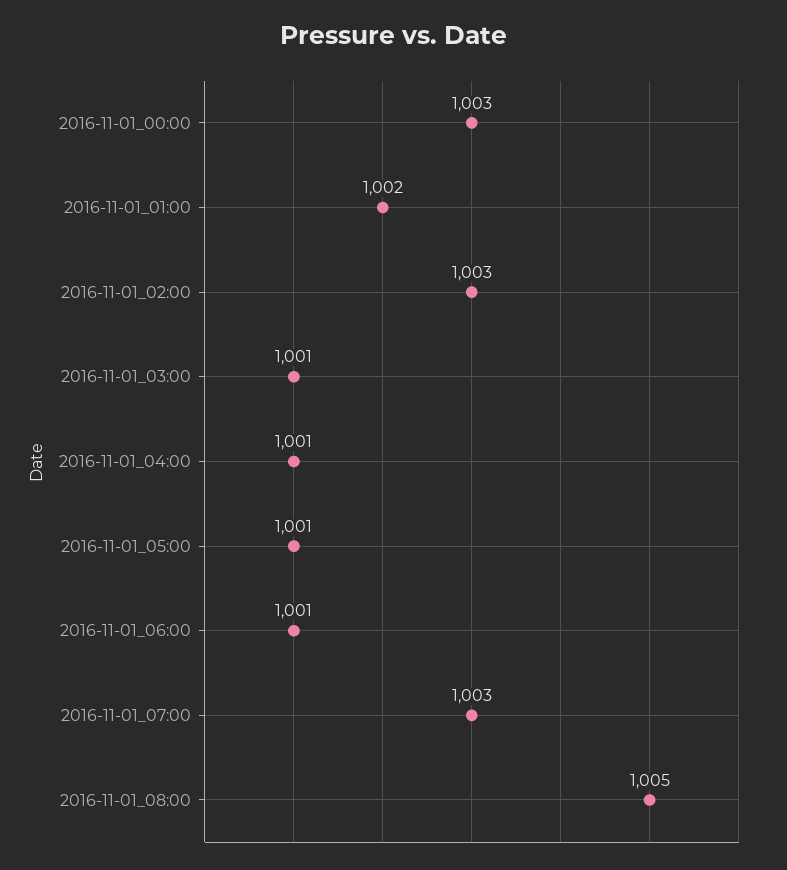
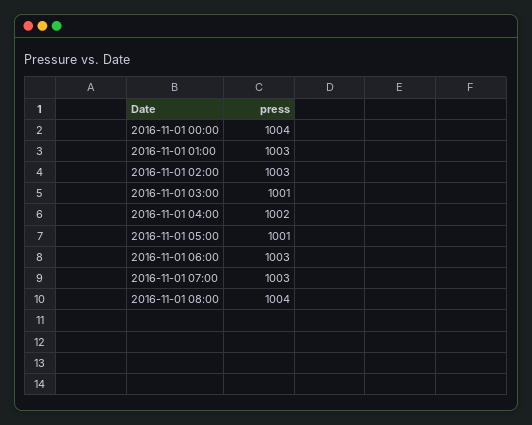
  {
-   "2016-11-01_00:00": 1003,
+   "2016-11-01_00:00": 1004,
-   "2016-11-01_01:00": 1002,
+   "2016-11-01_01:00": 1003,
    "2016-11-01_02:00": 1003,
    "2016-11-01_03:00": 1001,
-   "2016-11-01_04:00": 1001,
+   "2016-11-01_04:00": 1002,
    "2016-11-01_05:00": 1001,
-   "2016-11-01_06:00": 1001,
+   "2016-11-01_06:00": 1003,
    "2016-11-01_07:00": 1003,
-   "2016-11-01_08:00": 1005
+   "2016-11-01_08:00": 1004
  }

